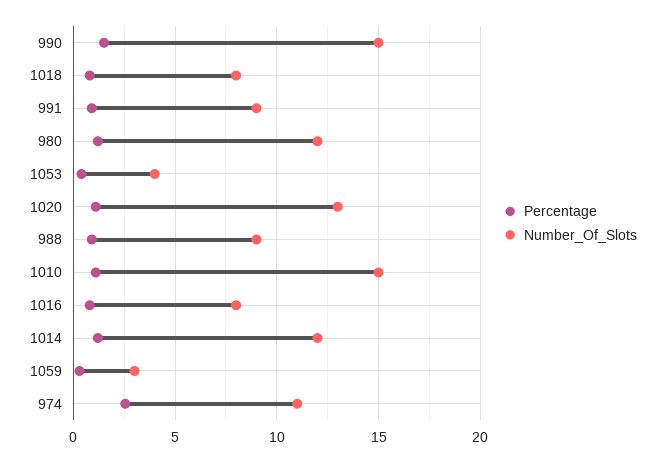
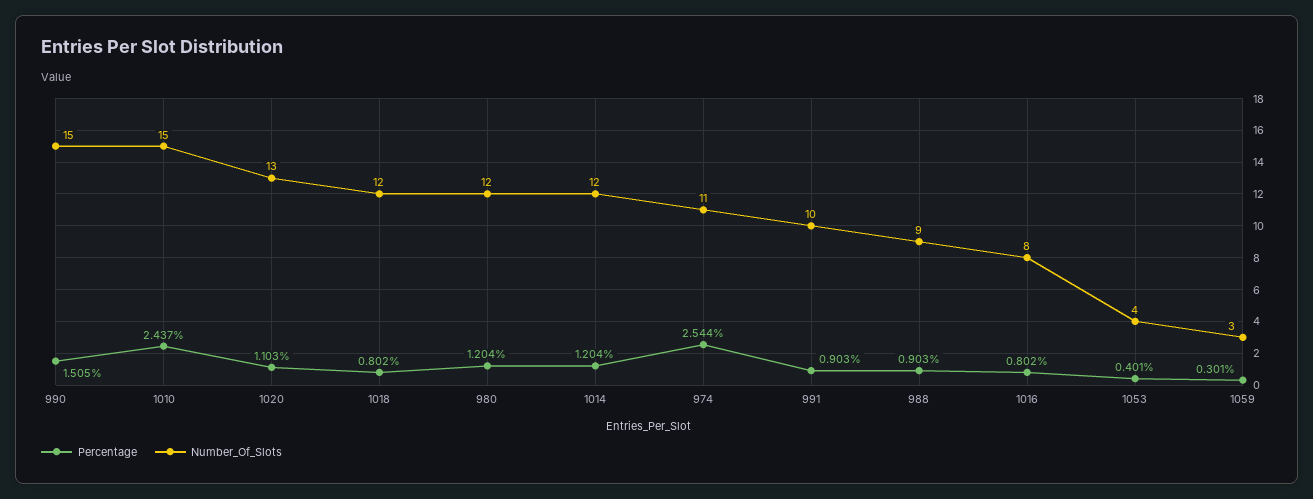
  {
    "Percentage": {
      "990": 1.505,
      "1018": 0.802,
      "991": 0.903,
      "980": 1.204,
      "1053": 0.401,
      "1020": 1.103,
      "988": 0.903,
-     "1010": 1,
+     "1010": 2.437,
      "1016": 0.802,
      "1014": 1.204,
      "1059": 0.301,
      "974": 2.544
    },
    "Number_Of_Slots": {
      "990": 15,
-     "1018": 8,
+     "1018": 12,
-     "991": 9,
+     "991": 10,
      "980": 12,
      "1053": 4,
      "1020": 13,
      "988": 9,
      "1010": 15,
      "1016": 8,
      "1014": 12,
      "1059": 3,
      "974": 11
    }
  }

